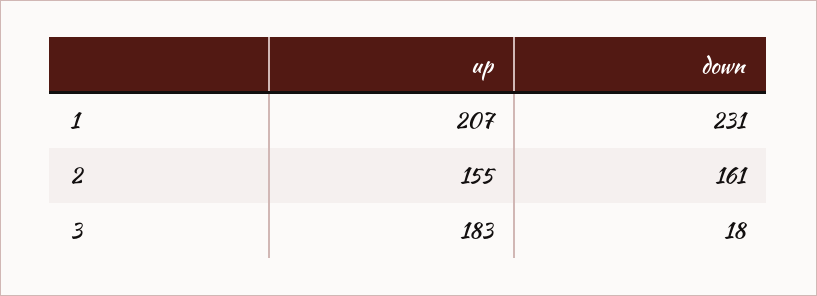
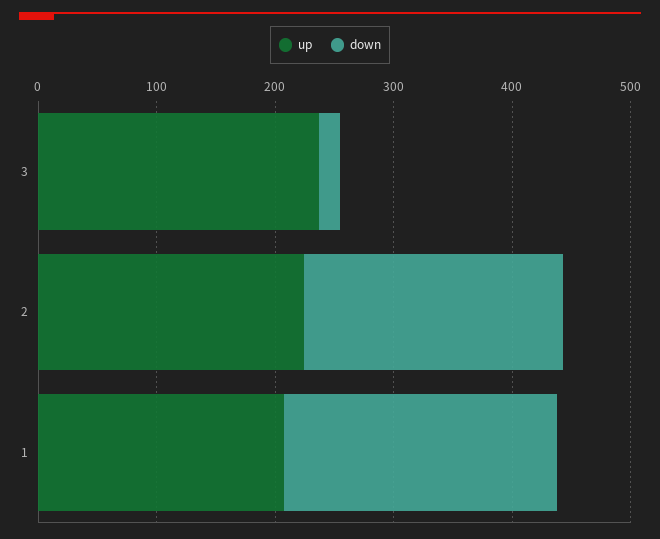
  {
    "up": {
      "1": 207,
-     "2": 155,
+     "2": 220,
-     "3": 183
+     "3": 240
    },
    "down": {
      "1": 231,
-     "2": 161,
+     "2": 220,
      "3": 18
    }
  }

